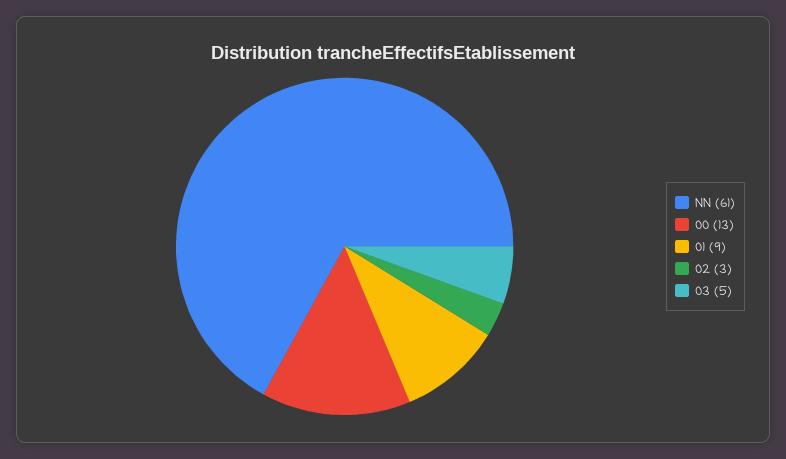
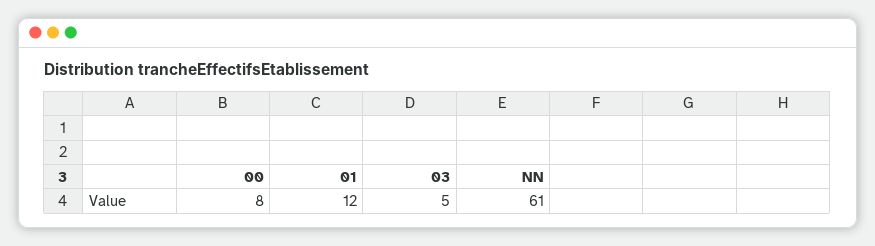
  {
    "NN": 61,
-   "00": 13,
+   "00": 8,
-   "01": 9,
+   "01": 12,
-   "02": 3,
    "03": 5
  }

